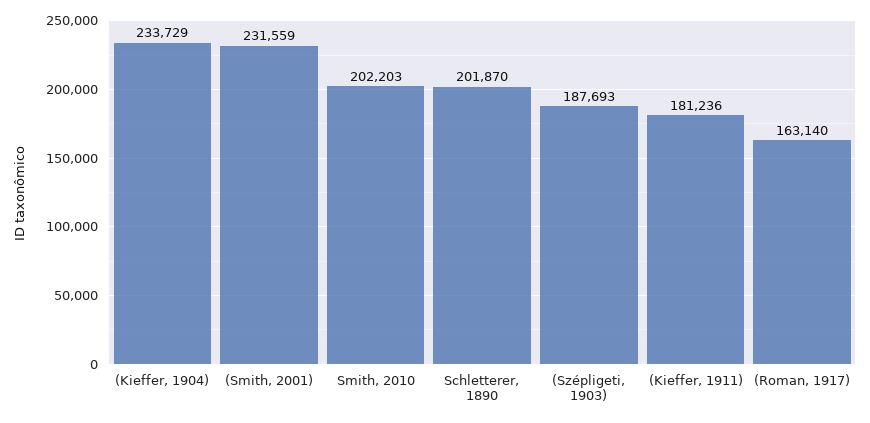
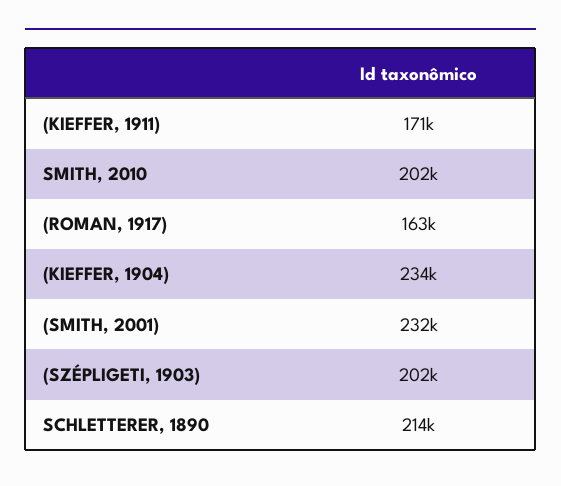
  {
    "(Kieffer, 1904)": 233729,
    "(Smith, 2001)": 231559,
    "Smith, 2010": 202203,
-   "Schletterer, 1890": 201870,
+   "Schletterer, 1890": 214000,
-   "(Szépligeti, 1903)": 187693,
+   "(Szépligeti, 1903)": 202000,
-   "(Kieffer, 1911)": 181236,
+   "(Kieffer, 1911)": 171000,
    "(Roman, 1917)": 163140
  }

